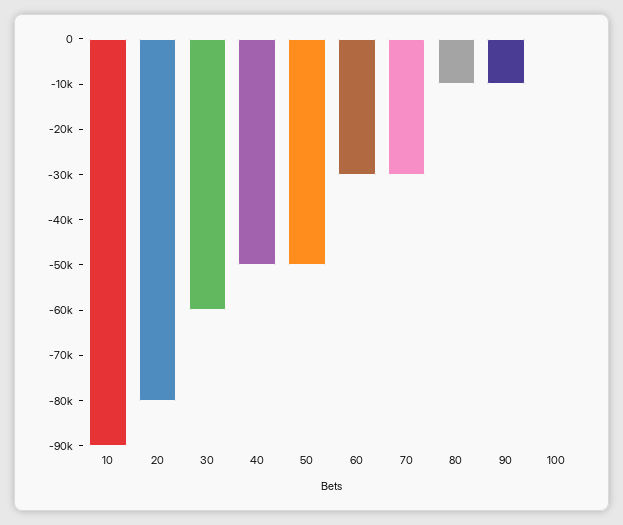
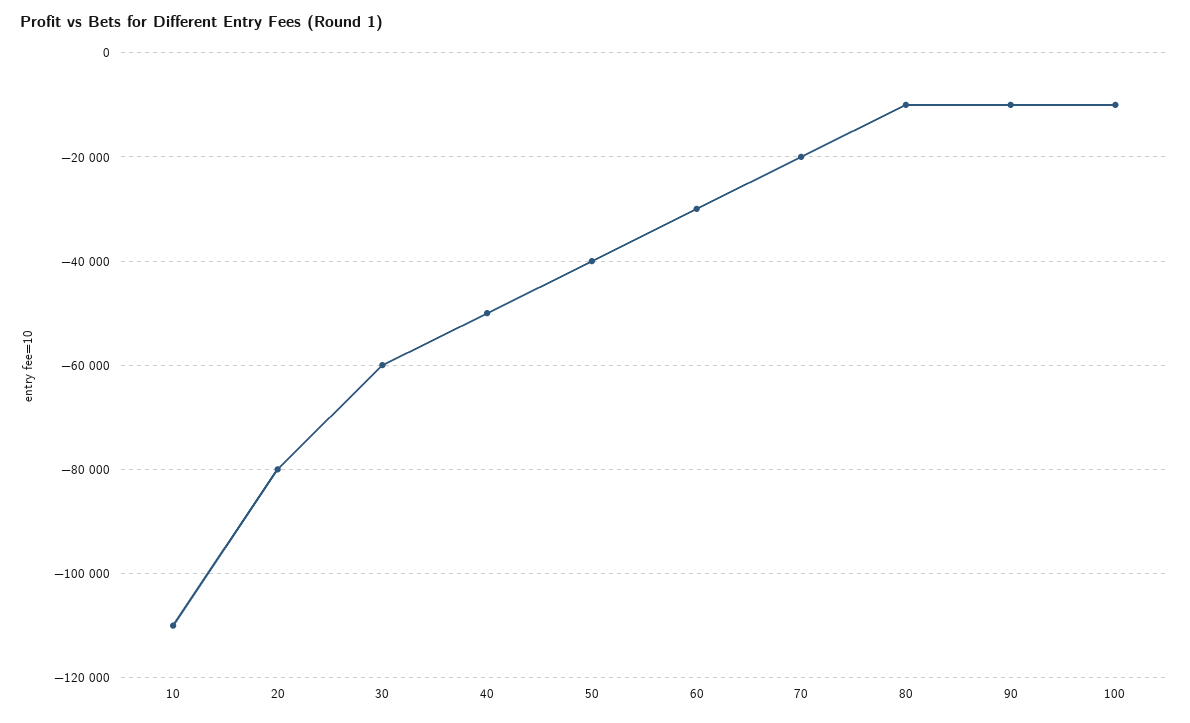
  {
-   "10": -90000,
+   "10": -110000,
    "20": -80000,
    "30": -60000,
    "40": -50000,
-   "50": -50000,
+   "50": -40000,
    "60": -30000,
-   "70": -30000,
+   "70": -20000,
    "80": -10000,
    "90": -10000,
-   "100": 0
+   "100": -10000
  }

